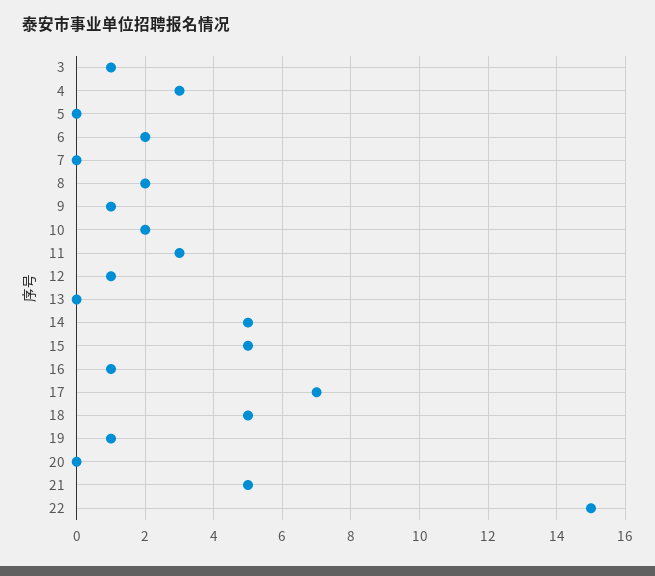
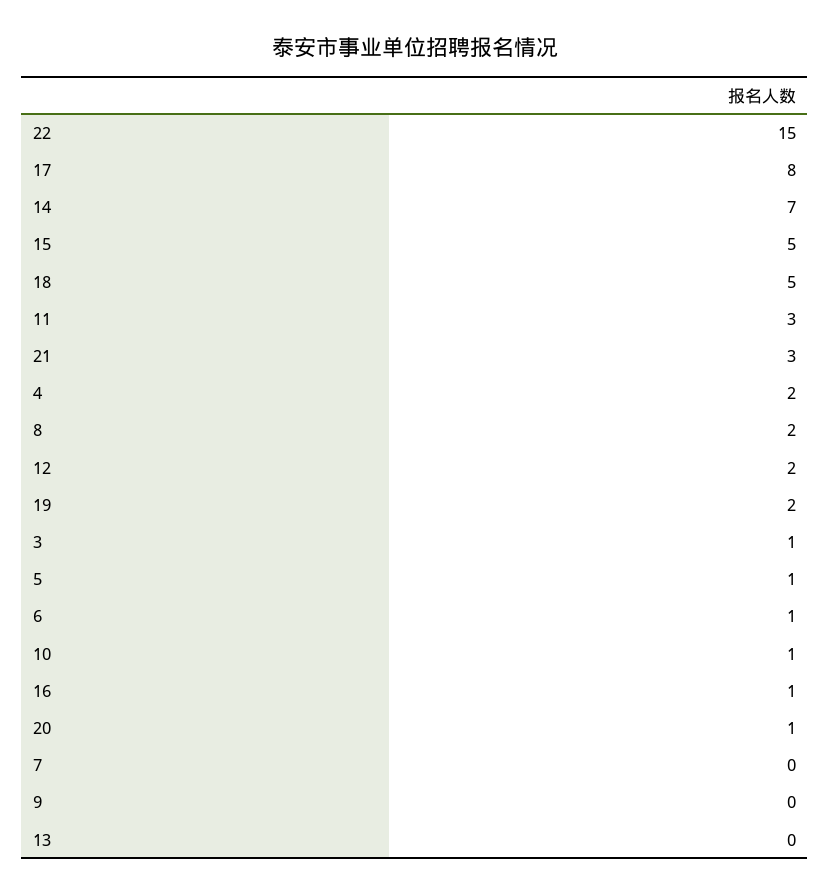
  {
    "3": 1,
-   "4": 3,
+   "4": 2,
-   "5": 0,
+   "5": 1,
-   "6": 2,
+   "6": 1,
    "7": 0,
    "8": 2,
-   "9": 1,
+   "9": 0,
-   "10": 2,
+   "10": 1,
    "11": 3,
-   "12": 1,
+   "12": 2,
    "13": 0,
-   "14": 5,
+   "14": 7,
    "15": 5,
    "16": 1,
-   "17": 7,
+   "17": 8,
    "18": 5,
-   "19": 1,
+   "19": 2,
-   "20": 0,
+   "20": 1,
-   "21": 5,
+   "21": 3,
    "22": 15
  }

